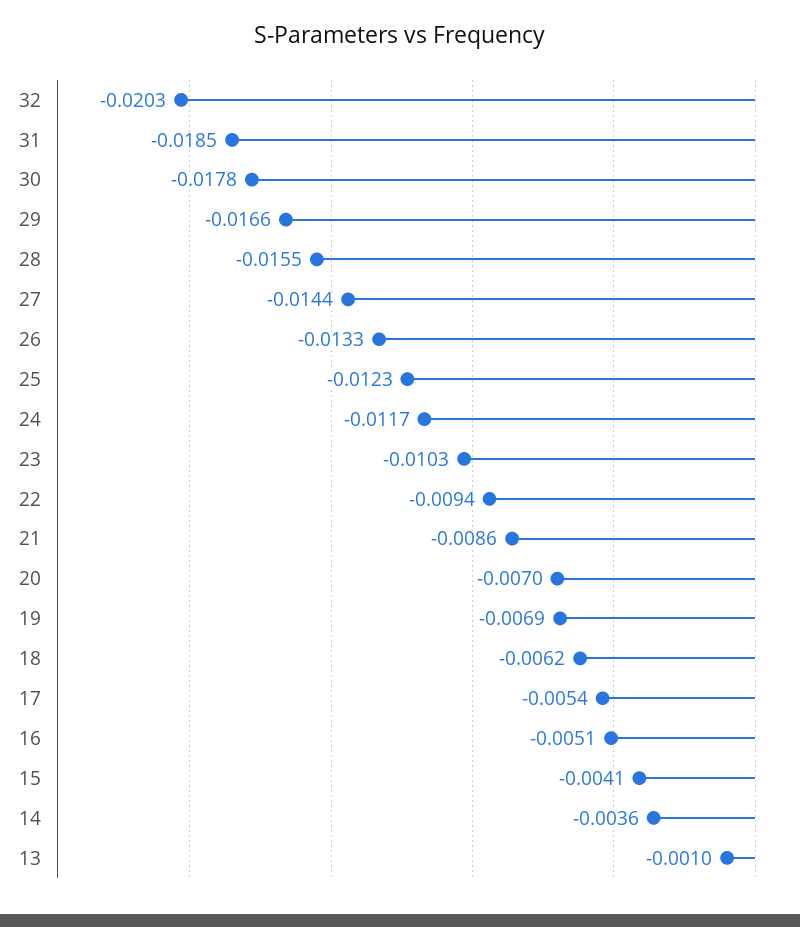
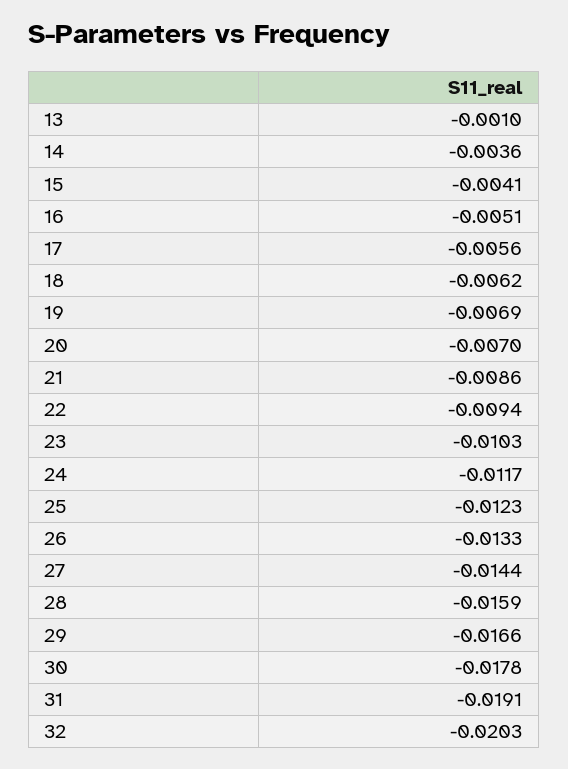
  {
    "32": -0.0203,
-   "31": -0.0185,
+   "31": -0.0191,
    "30": -0.0178,
    "29": -0.0166,
-   "28": -0.0155,
+   "28": -0.0159,
    "27": -0.0144,
    "26": -0.0133,
    "25": -0.0123,
    "24": -0.0117,
    "23": -0.0103,
    "22": -0.0094,
    "21": -0.0086,
    "20": -0.007,
    "19": -0.0069,
    "18": -0.0062,
-   "17": -0.0054,
+   "17": -0.0056,
    "16": -0.0051,
    "15": -0.0041,
    "14": -0.0036,
    "13": -0.001
  }

